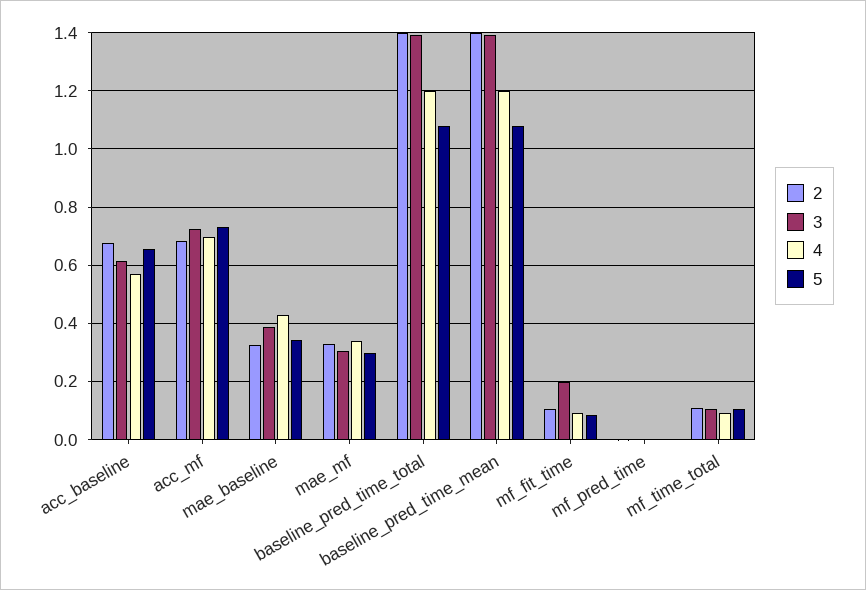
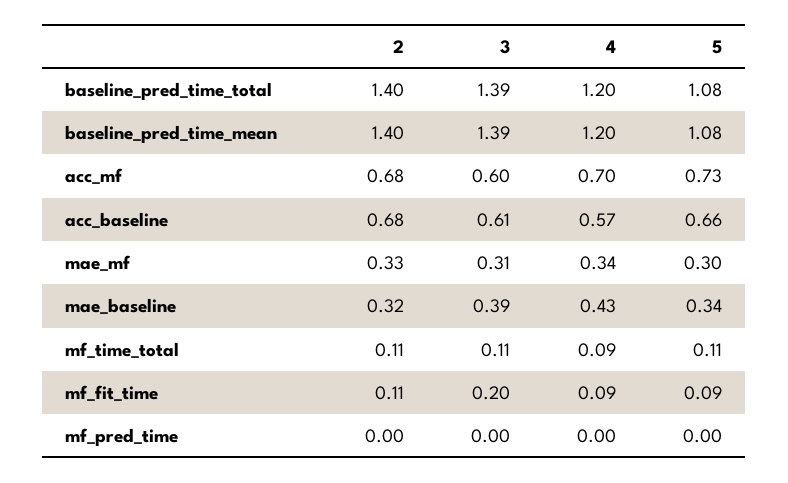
  {
    "2": {
      "acc_baseline": 0.68,
      "acc_mf": 0.68,
      "mae_baseline": 0.32,
      "mae_mf": 0.33,
      "baseline_pred_time_total": 1.4,
      "baseline_pred_time_mean": 1.4,
      "mf_fit_time": 0.11,
      "mf_pred_time": 0,
      "mf_time_total": 0.11
    },
    "3": {
      "acc_baseline": 0.61,
-     "acc_mf": 0.725,
+     "acc_mf": 0.6,
      "mae_baseline": 0.39,
      "mae_mf": 0.31,
      "baseline_pred_time_total": 1.39,
      "baseline_pred_time_mean": 1.39,
      "mf_fit_time": 0.2,
      "mf_pred_time": 0,
      "mf_time_total": 0.11
    },
    "4": {
      "acc_baseline": 0.57,
      "acc_mf": 0.7,
      "mae_baseline": 0.43,
      "mae_mf": 0.34,
      "baseline_pred_time_total": 1.2,
      "baseline_pred_time_mean": 1.2,
      "mf_fit_time": 0.09,
      "mf_pred_time": 0,
      "mf_time_total": 0.09
    },
    "5": {
      "acc_baseline": 0.66,
      "acc_mf": 0.73,
      "mae_baseline": 0.34,
      "mae_mf": 0.3,
      "baseline_pred_time_total": 1.08,
      "baseline_pred_time_mean": 1.08,
      "mf_fit_time": 0.09,
      "mf_pred_time": 0,
      "mf_time_total": 0.11
    }
  }

